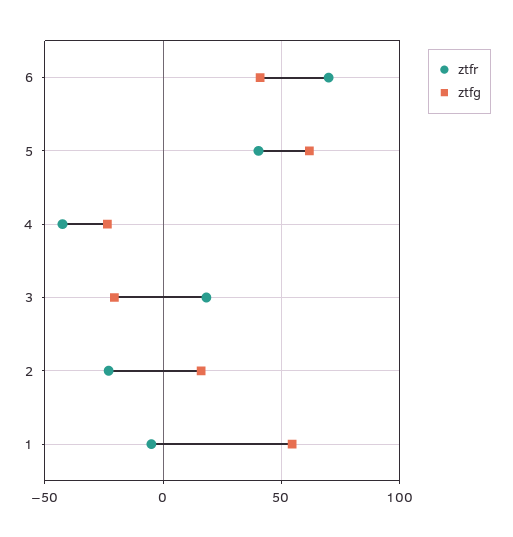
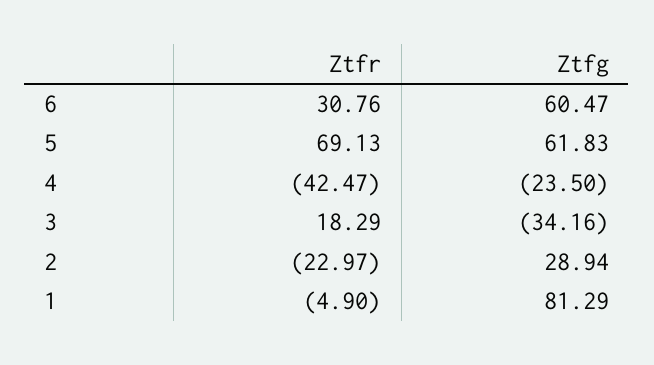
  {
    "ztfr": {
-     "6": 70,
+     "6": 30.76,
-     "5": 40,
+     "5": 69.13,
      "4": -42.47,
      "3": 18.29,
      "2": -22.97,
      "1": -4.9
    },
    "ztfg": {
-     "6": 40,
+     "6": 60.47,
      "5": 61.83,
      "4": -23.5,
-     "3": -20,
+     "3": -34.16,
-     "2": 15,
+     "2": 28.94,
-     "1": 55
+     "1": 81.29
    }
  }

